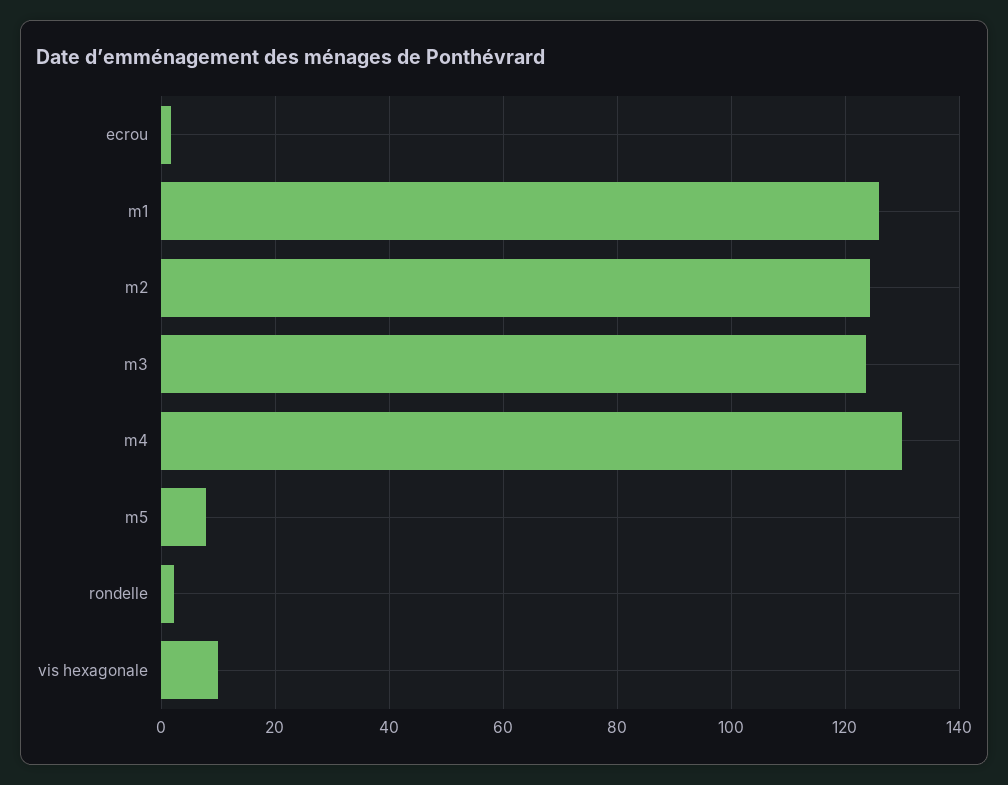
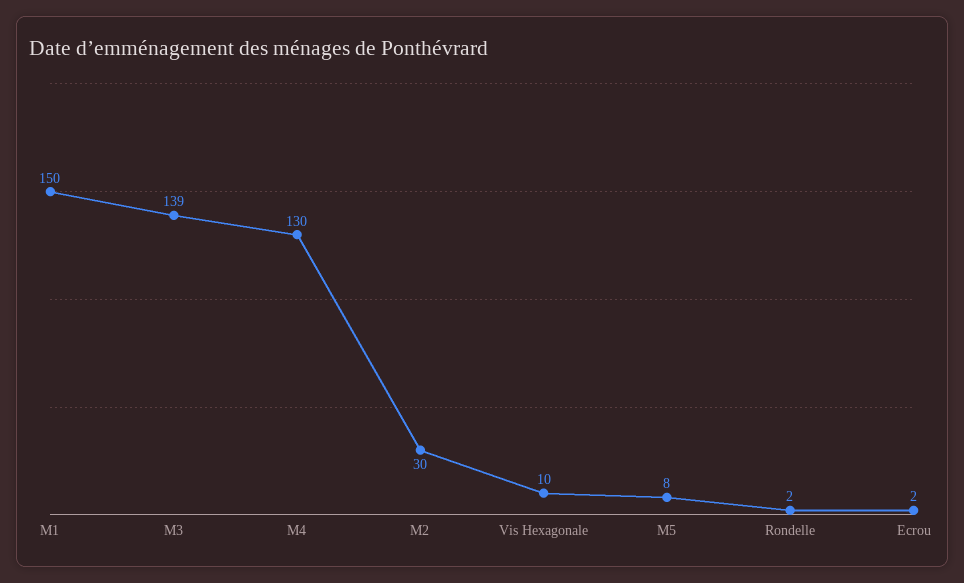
  {
    "ecrou": 2,
-   "m1": 126,
+   "m1": 150,
-   "m2": 124,
+   "m2": 30,
-   "m3": 124,
+   "m3": 139,
    "m4": 130,
    "m5": 8,
    "rondelle": 2,
    "vis hexagonale": 10
  }

